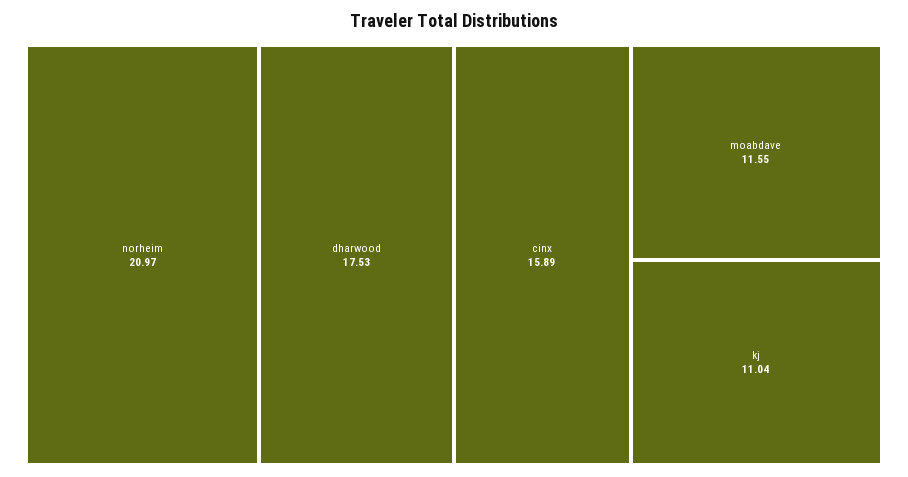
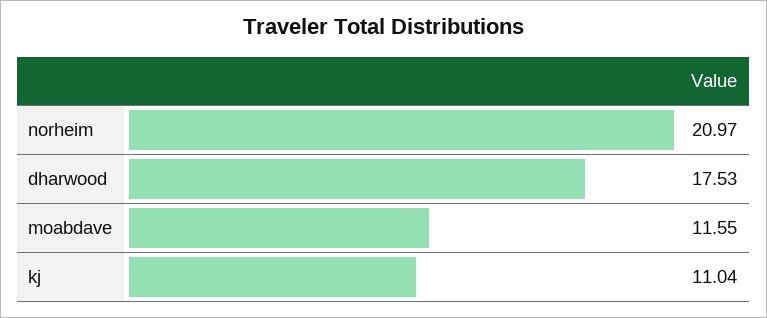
  {
    "norheim": 20.97,
    "dharwood": 17.53,
-   "cinx": 15.89,
    "moabdave": 11.55,
    "kj": 11.04
  }

